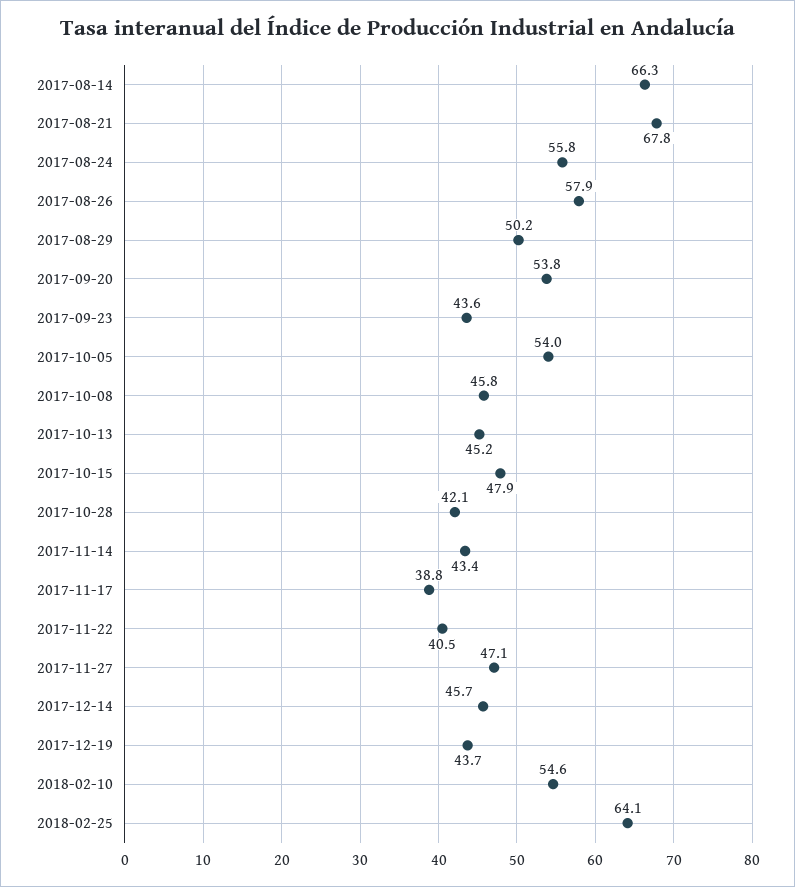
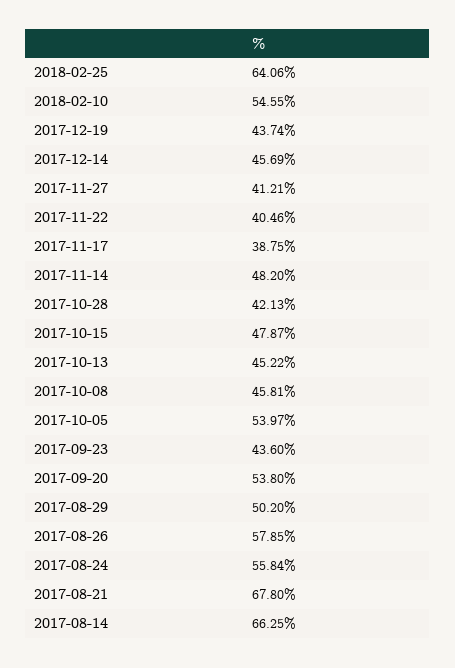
  {
    "2017-08-14": 66.25,
    "2017-08-21": 67.8,
    "2017-08-24": 55.84,
    "2017-08-26": 57.85,
    "2017-08-29": 50.2,
    "2017-09-20": 53.8,
    "2017-09-23": 43.6,
    "2017-10-05": 53.97,
    "2017-10-08": 45.81,
    "2017-10-13": 45.22,
    "2017-10-15": 47.87,
    "2017-10-28": 42.13,
-   "2017-11-14": 43.4,
+   "2017-11-14": 48.2,
    "2017-11-17": 38.75,
    "2017-11-22": 40.46,
-   "2017-11-27": 47.1,
+   "2017-11-27": 41.21,
    "2017-12-14": 45.69,
    "2017-12-19": 43.74,
    "2018-02-10": 54.55,
    "2018-02-25": 64.06
  }

